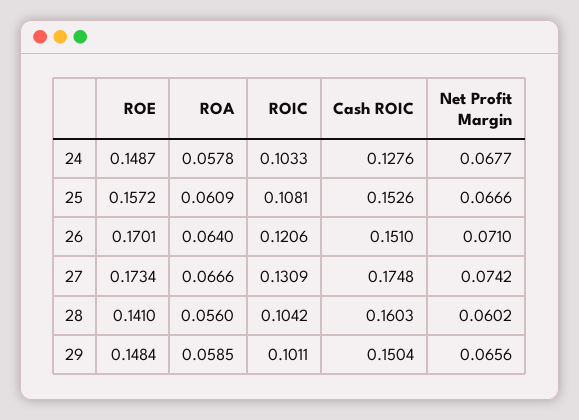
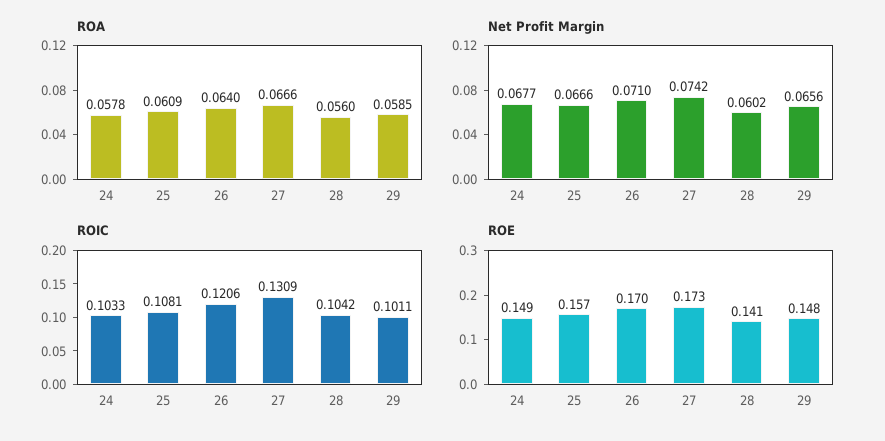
  {
    "ROE": {
      "24": 0.1487,
      "25": 0.1572,
      "26": 0.1701,
      "27": 0.1734,
      "28": 0.141,
      "29": 0.1484
    },
    "ROA": {
      "24": 0.0578,
      "25": 0.0609,
      "26": 0.064,
      "27": 0.0666,
      "28": 0.056,
      "29": 0.0585
    },
    "ROIC": {
      "24": 0.1033,
      "25": 0.1081,
      "26": 0.1206,
      "27": 0.1309,
      "28": 0.1042,
      "29": 0.1011
    },
-   "Cash ROIC": {
-     "24": 0.1276,
-     "25": 0.1526,
-     "26": 0.151,
-     "27": 0.1748,
-     "28": 0.1603,
-     "29": 0.1504
-   },
    "Net Profit Margin": {
      "24": 0.0677,
      "25": 0.0666,
      "26": 0.071,
      "27": 0.0742,
      "28": 0.0602,
      "29": 0.0656
    }
  }

